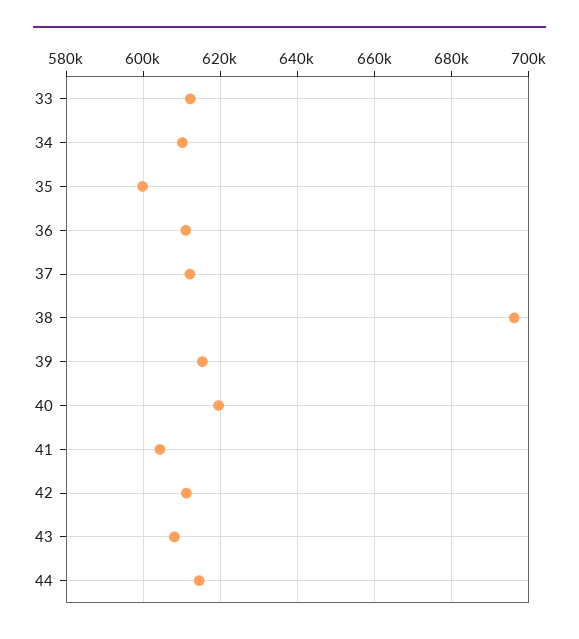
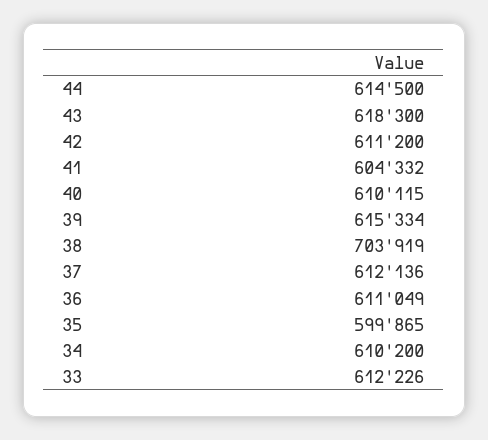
  {
    "33": 612226,
    "34": 610200,
    "35": 599865,
    "36": 611049,
    "37": 612136,
-   "38": 696000,
+   "38": 703919,
    "39": 615334,
-   "40": 620000,
+   "40": 610115,
    "41": 604332,
    "42": 611200,
-   "43": 608000,
+   "43": 618300,
    "44": 614500
  }

